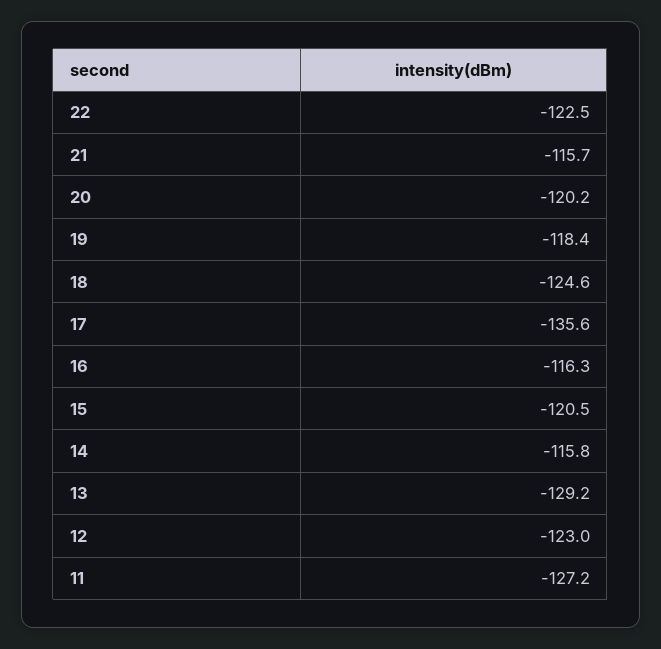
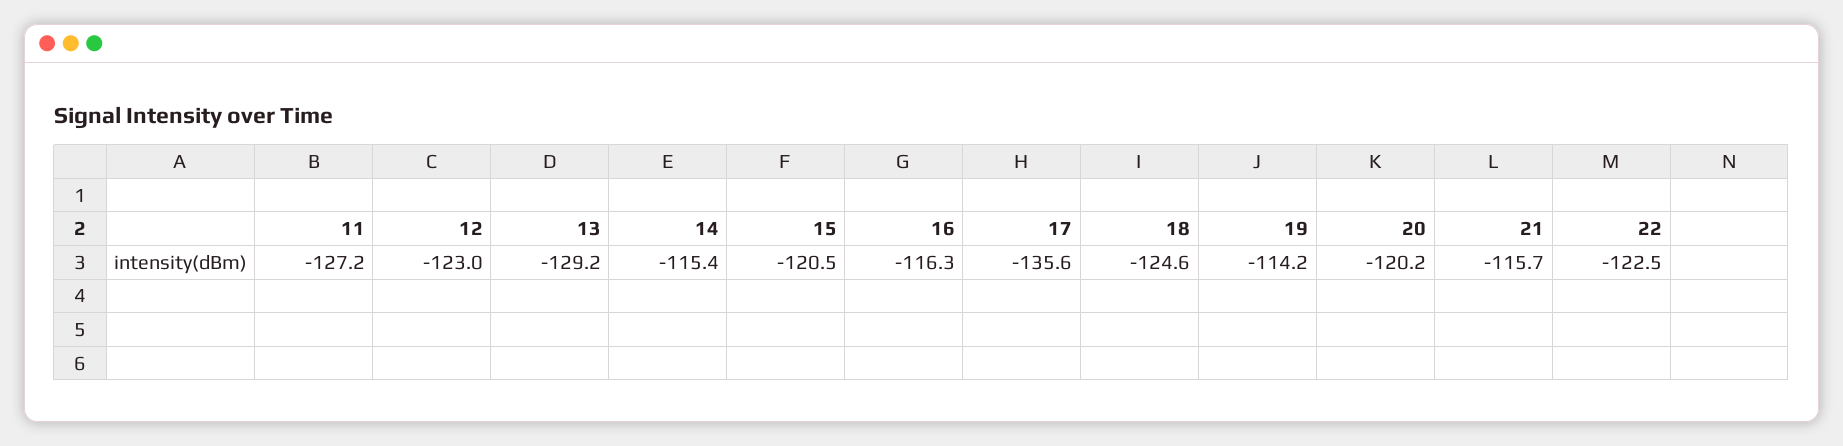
  {
    "22": -122.5,
    "21": -115.7,
    "20": -120.2,
-   "19": -118.4,
+   "19": -114.2,
    "18": -124.6,
    "17": -135.6,
    "16": -116.3,
    "15": -120.5,
-   "14": -115.8,
+   "14": -115.4,
    "13": -129.2,
    "12": -123,
    "11": -127.2
  }

